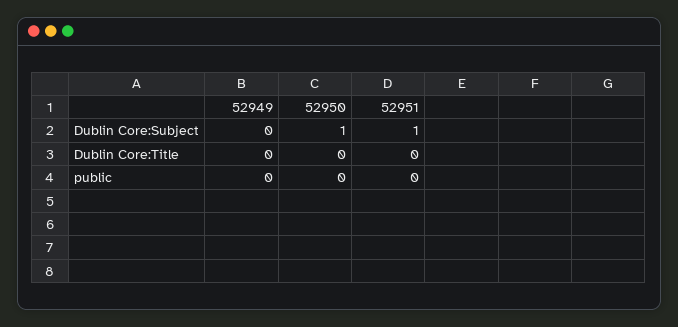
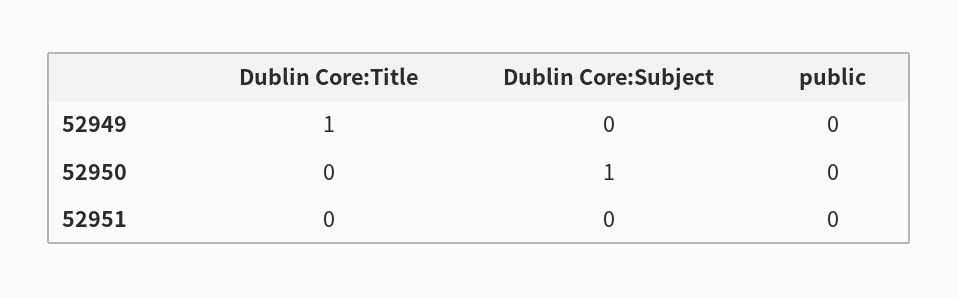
  {
    "52949": {
      "Dublin Core:Subject": 0,
-     "Dublin Core:Title": 0,
+     "Dublin Core:Title": 1,
      "public": 0
    },
    "52950": {
      "Dublin Core:Subject": 1,
      "Dublin Core:Title": 0,
      "public": 0
    },
    "52951": {
-     "Dublin Core:Subject": 1,
+     "Dublin Core:Subject": 0,
      "Dublin Core:Title": 0,
      "public": 0
    }
  }

